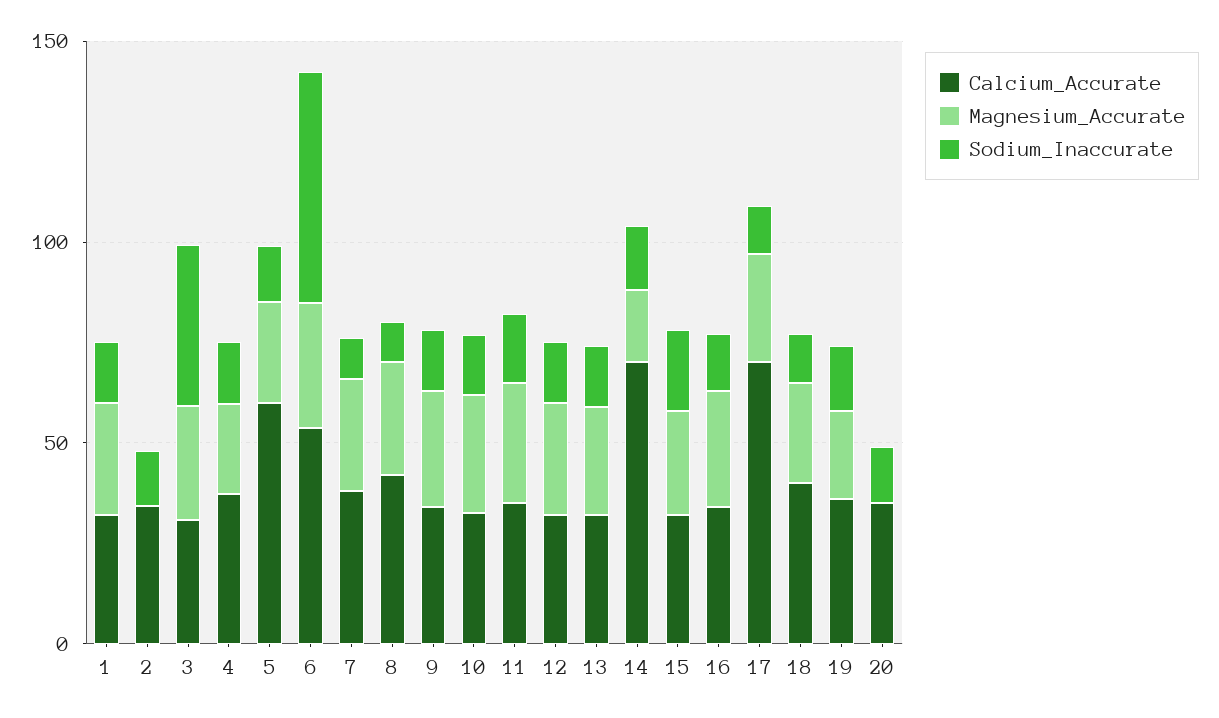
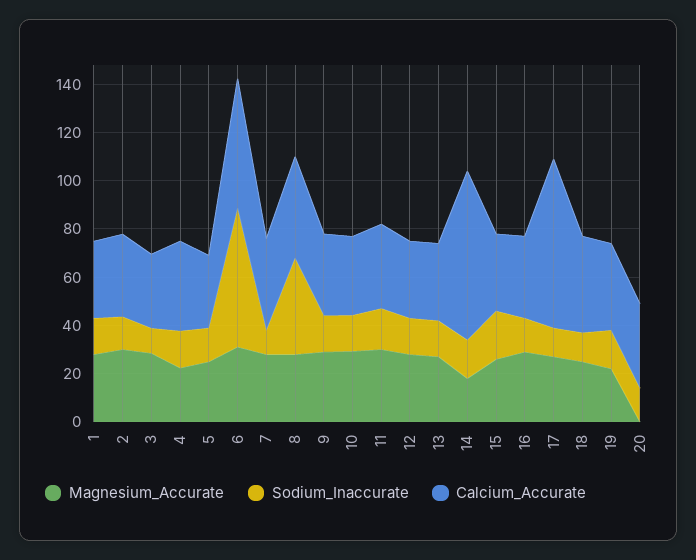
  {
    "Calcium_Accurate": {
      "1": 30,
      "2": 35,
      "3": 30,
      "4": 35,
-     "5": 60,
+     "5": 30,
      "6": 55,
      "7": 40,
      "8": 40,
      "9": 35,
      "10": 35,
      "11": 35,
      "12": 30,
      "13": 30,
      "14": 70,
      "15": 30,
      "16": 35,
      "17": 70,
      "18": 40,
      "19": 35,
      "20": 35
    },
    "Magnesium_Accurate": {
      "1": 30,
-     "2": 0,
+     "2": 30,
      "3": 30,
      "4": 20,
      "5": 25,
      "6": 30,
      "7": 30,
      "8": 30,
      "9": 30,
      "10": 30,
      "11": 30,
      "12": 30,
      "13": 25,
      "14": 20,
      "15": 25,
      "16": 30,
      "17": 25,
      "18": 25,
      "19": 20,
      "20": 0
    },
    "Sodium_Inaccurate": {
      "1": 15,
      "2": 15,
-     "3": 40,
+     "3": 10,
      "4": 15,
      "5": 15,
      "6": 60,
      "7": 10,
-     "8": 10,
+     "8": 40,
      "9": 15,
      "10": 15,
      "11": 15,
      "12": 15,
      "13": 15,
      "14": 15,
      "15": 20,
      "16": 15,
      "17": 10,
      "18": 10,
      "19": 15,
      "20": 15
    }
  }

